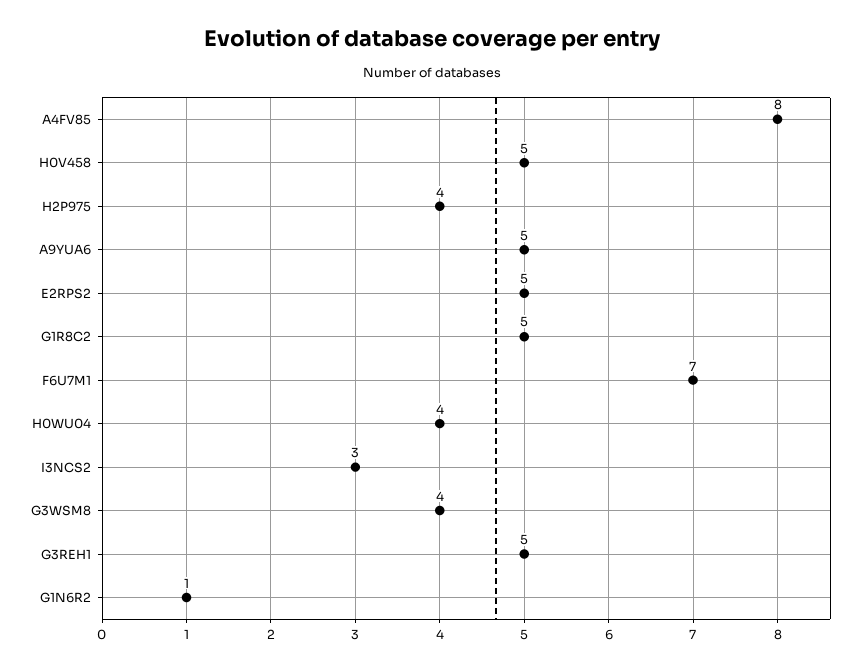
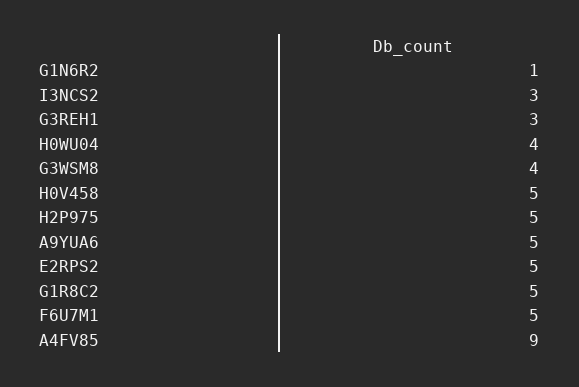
  {
-   "A4FV85": 8,
+   "A4FV85": 9,
    "H0V458": 5,
-   "H2P975": 4,
+   "H2P975": 5,
    "A9YUA6": 5,
    "E2RPS2": 5,
    "G1R8C2": 5,
-   "F6U7M1": 7,
+   "F6U7M1": 5,
    "H0WU04": 4,
    "I3NCS2": 3,
    "G3WSM8": 4,
-   "G3REH1": 5,
+   "G3REH1": 3,
    "G1N6R2": 1
  }

